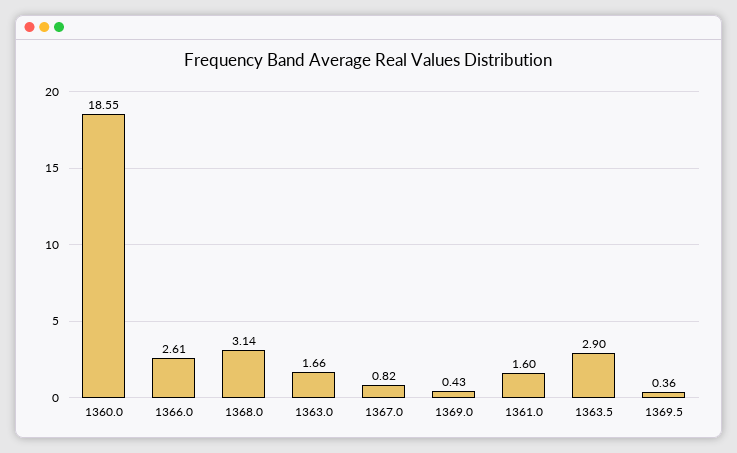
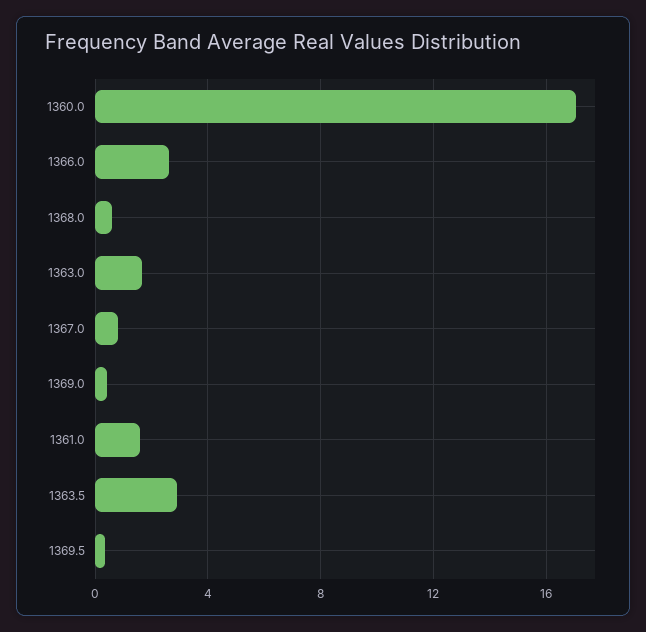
  {
-   "1360.0": 18.55,
+   "1360.0": 17,
    "1366.0": 2.61,
-   "1368.0": 3.14,
+   "1368.0": 0.5,
    "1363.0": 1.66,
    "1367.0": 0.82,
    "1369.0": 0.43,
    "1361.0": 1.6,
    "1363.5": 2.9,
    "1369.5": 0.36
  }

